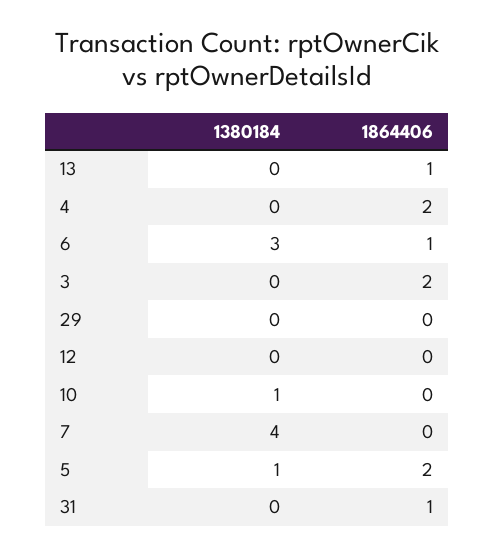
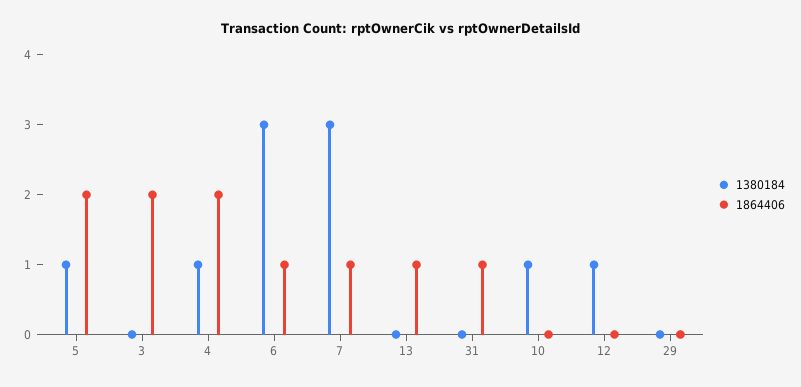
  {
    "1380184": {
      "13": 0,
-     "4": 0,
+     "4": 1,
      "6": 3,
      "3": 0,
      "29": 0,
-     "12": 0,
+     "12": 1,
      "10": 1,
-     "7": 4,
+     "7": 3,
      "5": 1,
      "31": 0
    },
    "1864406": {
      "13": 1,
      "4": 2,
      "6": 1,
      "3": 2,
      "29": 0,
      "12": 0,
      "10": 0,
-     "7": 0,
+     "7": 1,
      "5": 2,
      "31": 1
    }
  }

